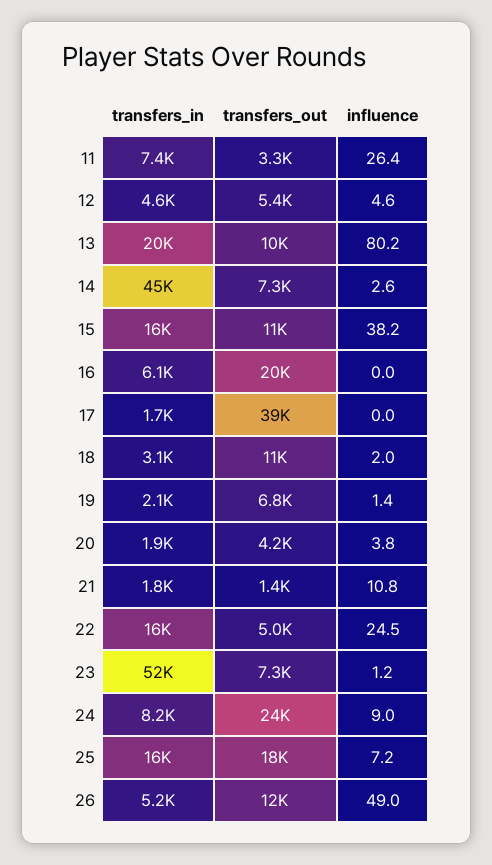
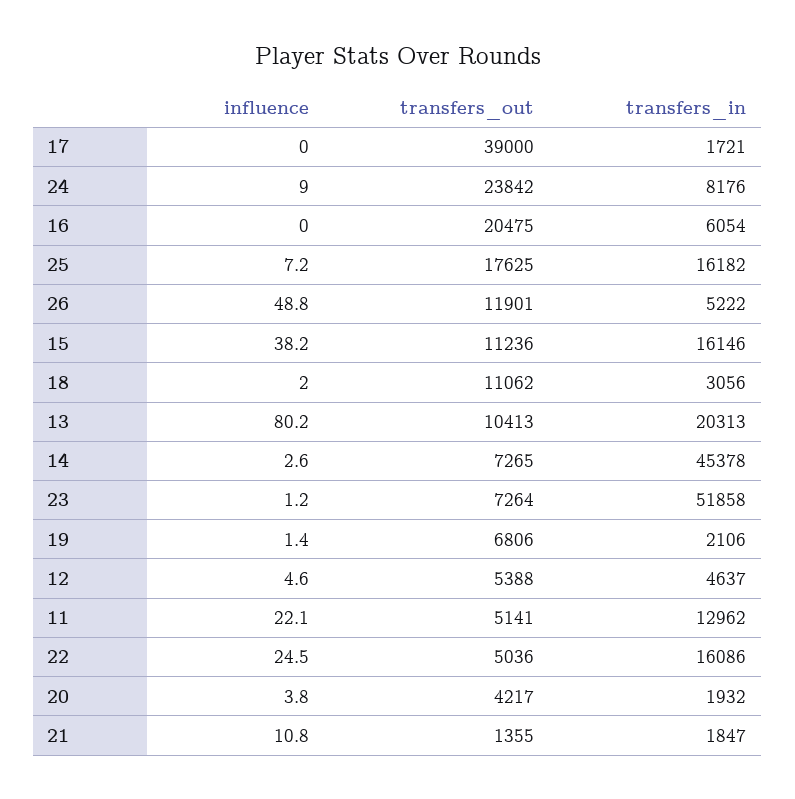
  {
    "transfers_in": {
-     "11": 7400,
+     "11": 12962,
      "12": 4637,
      "13": 20313,
      "14": 45378,
      "15": 16146,
      "16": 6054,
      "17": 1721,
      "18": 3056,
      "19": 2106,
      "20": 1932,
      "21": 1847,
      "22": 16086,
      "23": 51858,
      "24": 8176,
      "25": 16182,
      "26": 5222
    },
    "transfers_out": {
-     "11": 3300,
+     "11": 5141,
      "12": 5388,
      "13": 10413,
      "14": 7265,
      "15": 11236,
      "16": 20475,
      "17": 39000,
      "18": 11062,
      "19": 6806,
      "20": 4217,
      "21": 1355,
      "22": 5036,
      "23": 7264,
      "24": 23842,
      "25": 17625,
      "26": 11901
    },
    "influence": {
-     "11": 26.4,
+     "11": 22.1,
      "12": 4.6,
      "13": 80.2,
      "14": 2.6,
      "15": 38.2,
      "16": 0,
      "17": 0,
      "18": 2,
      "19": 1.4,
      "20": 3.8,
      "21": 10.8,
      "22": 24.5,
      "23": 1.2,
      "24": 9,
      "25": 7.2,
-     "26": 49
+     "26": 48.8
    }
  }

